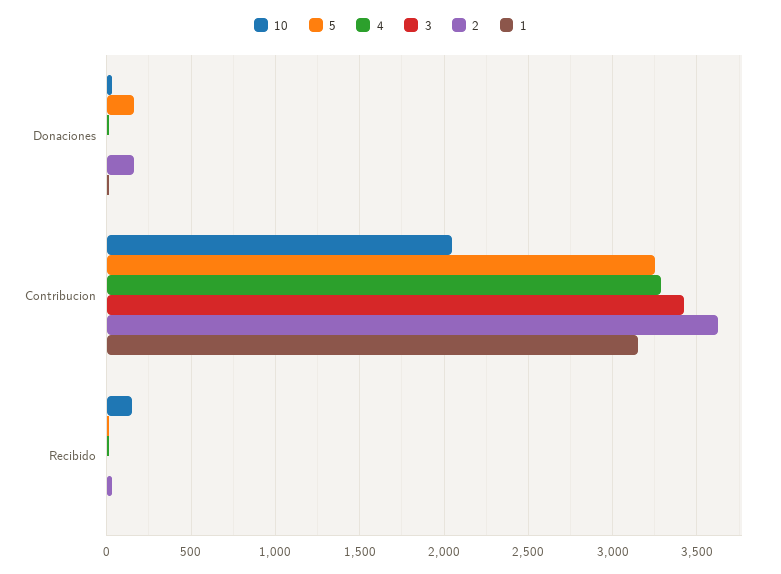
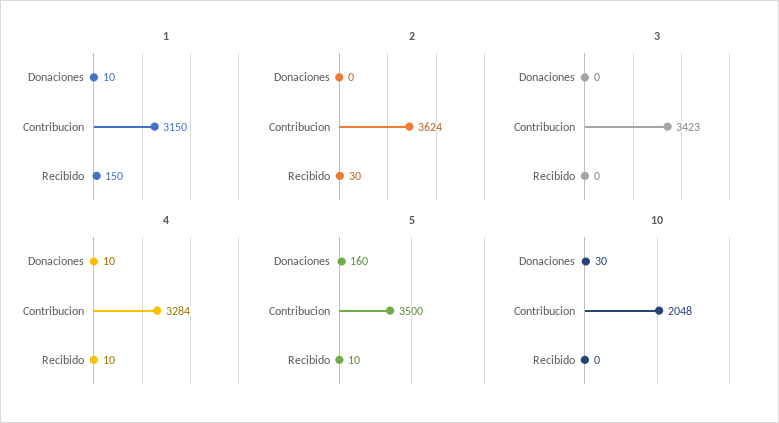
  {
    "10": {
      "Donaciones": 30,
      "Contribucion": 2048,
-     "Recibido": 150
+     "Recibido": 0
    },
    "5": {
      "Donaciones": 160,
-     "Contribucion": 3250,
+     "Contribucion": 3500,
      "Recibido": 10
    },
    "4": {
      "Donaciones": 10,
      "Contribucion": 3284,
      "Recibido": 10
    },
    "3": {
      "Donaciones": 0,
      "Contribucion": 3423,
      "Recibido": 0
    },
    "2": {
-     "Donaciones": 150,
+     "Donaciones": 0,
      "Contribucion": 3624,
      "Recibido": 30
    },
    "1": {
      "Donaciones": 10,
      "Contribucion": 3150,
-     "Recibido": 0
+     "Recibido": 150
    }
  }

